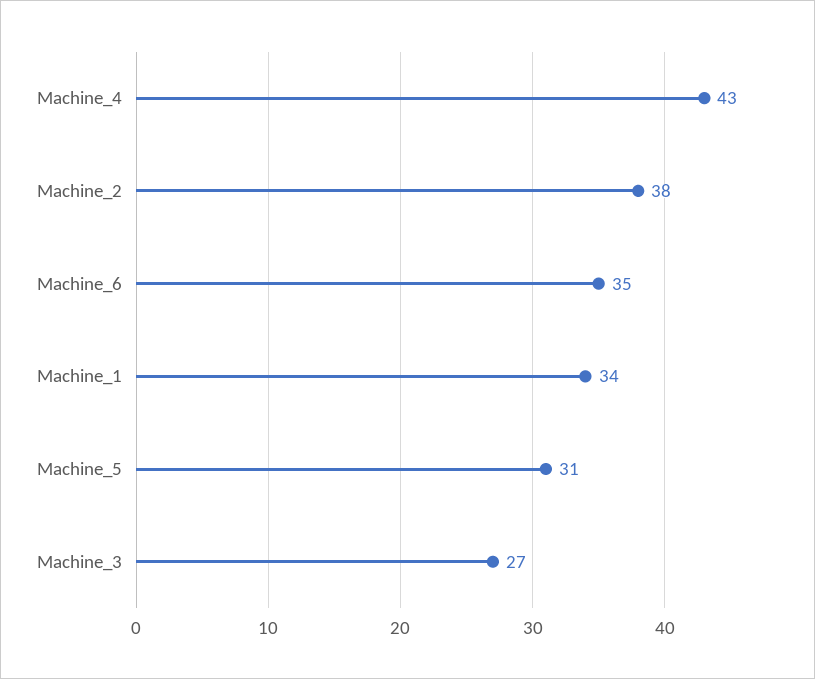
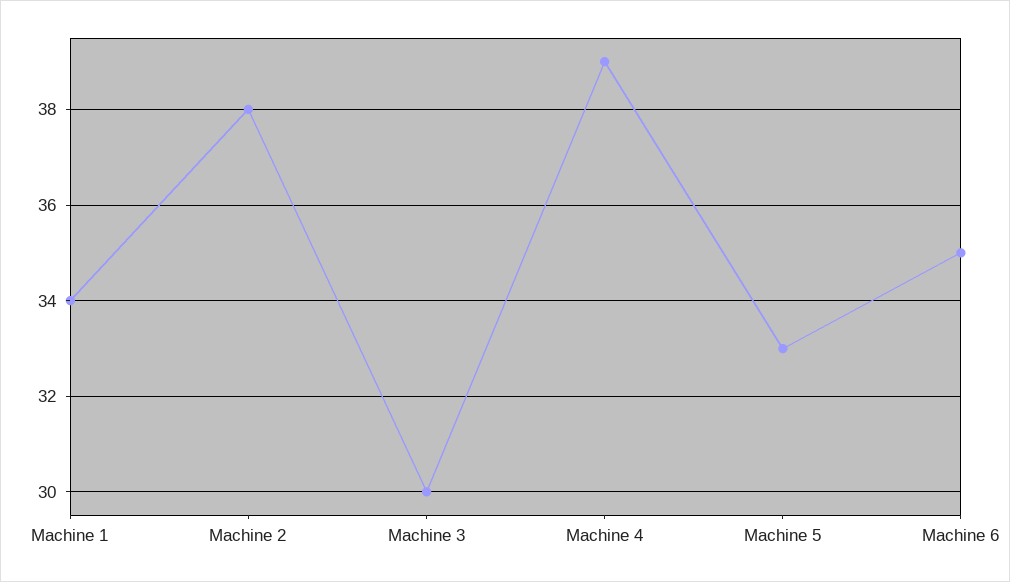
  {
-   "Machine_4": 43,
+   "Machine_4": 39,
    "Machine_2": 38,
    "Machine_6": 35,
    "Machine_1": 34,
-   "Machine_5": 31,
+   "Machine_5": 33,
-   "Machine_3": 27
+   "Machine_3": 30
  }

